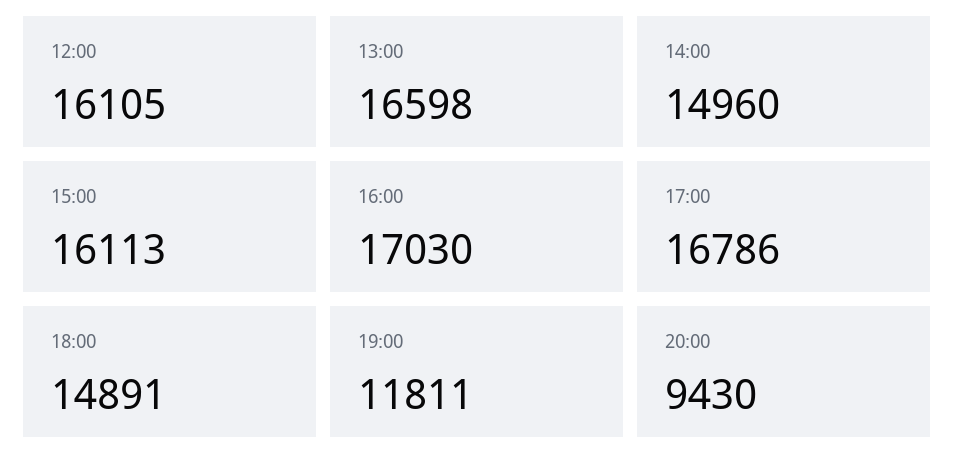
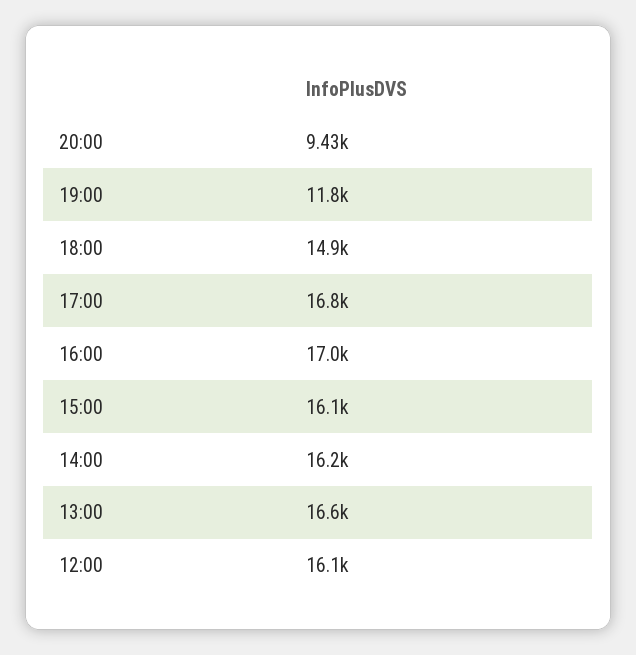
  {
    "12:00": 16105,
    "13:00": 16598,
-   "14:00": 14960,
+   "14:00": 16200,
    "15:00": 16113,
    "16:00": 17030,
    "17:00": 16786,
    "18:00": 14891,
    "19:00": 11811,
    "20:00": 9430
  }

